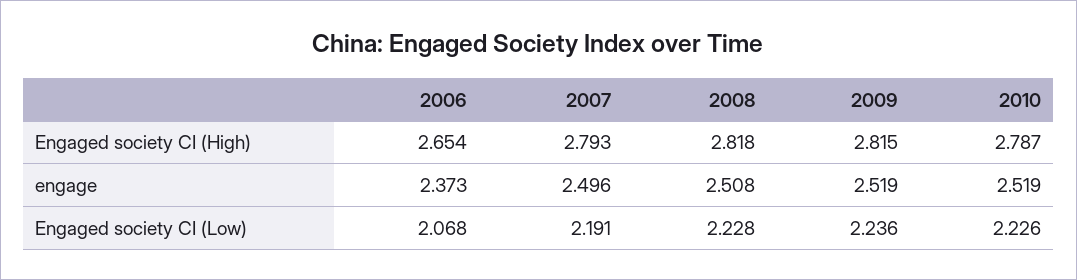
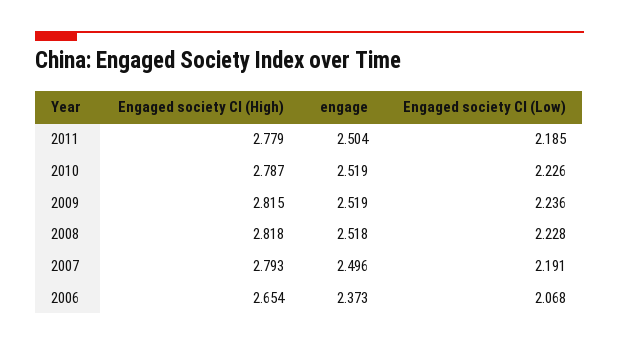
  {
    "2006": {
      "Engaged society CI (High)": 2.654,
      "engage": 2.373,
      "Engaged society CI (Low)": 2.068
    },
    "2007": {
      "Engaged society CI (High)": 2.793,
      "engage": 2.496,
      "Engaged society CI (Low)": 2.191
    },
    "2008": {
      "Engaged society CI (High)": 2.818,
-     "engage": 2.508,
+     "engage": 2.518,
      "Engaged society CI (Low)": 2.228
    },
    "2009": {
      "Engaged society CI (High)": 2.815,
      "engage": 2.519,
      "Engaged society CI (Low)": 2.236
    },
    "2010": {
      "Engaged society CI (High)": 2.787,
      "engage": 2.519,
      "Engaged society CI (Low)": 2.226
-   }
+   },
+   "2011": {
+     "Engaged society CI (High)": 2.779,
+     "engage": 2.504,
+     "Engaged society CI (Low)": 2.185
+   }
  }

